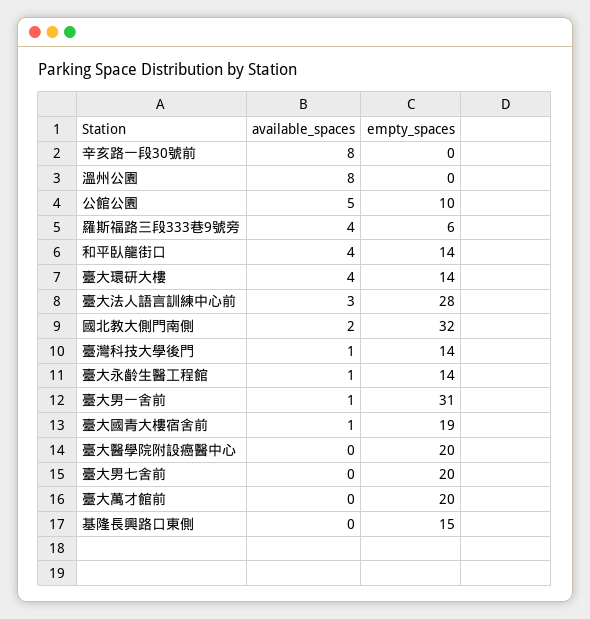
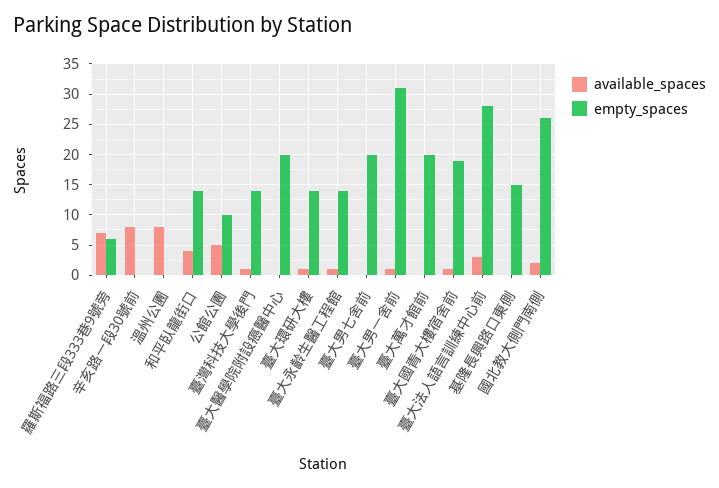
  {
    "available_spaces": {
      "辛亥路一段30號前": 8,
      "溫州公園": 8,
      "公館公園": 5,
-     "羅斯福路三段333巷9號旁": 4,
+     "羅斯福路三段333巷9號旁": 7,
      "和平臥龍街口": 4,
-     "臺大環研大樓": 4,
+     "臺大環研大樓": 1,
      "臺大法人語言訓練中心前": 3,
      "國北教大側門南側": 2,
      "臺灣科技大學後門": 1,
      "臺大永齡生醫工程館": 1,
      "臺大男一舍前": 1,
      "臺大國青大樓宿舍前": 1,
      "臺大醫學院附設癌醫中心": 0,
      "臺大男七舍前": 0,
      "臺大萬才館前": 0,
      "基隆長興路口東側": 0
    },
    "empty_spaces": {
      "辛亥路一段30號前": 0,
      "溫州公園": 0,
      "公館公園": 10,
      "羅斯福路三段333巷9號旁": 6,
      "和平臥龍街口": 14,
      "臺大環研大樓": 14,
      "臺大法人語言訓練中心前": 28,
-     "國北教大側門南側": 32,
+     "國北教大側門南側": 26,
      "臺灣科技大學後門": 14,
      "臺大永齡生醫工程館": 14,
      "臺大男一舍前": 31,
      "臺大國青大樓宿舍前": 19,
      "臺大醫學院附設癌醫中心": 20,
      "臺大男七舍前": 20,
      "臺大萬才館前": 20,
      "基隆長興路口東側": 15
    }
  }

